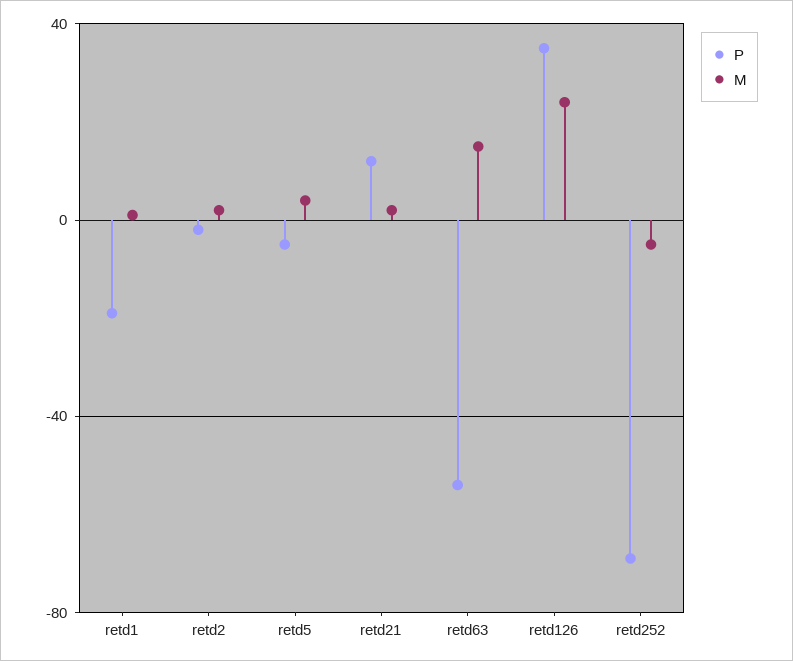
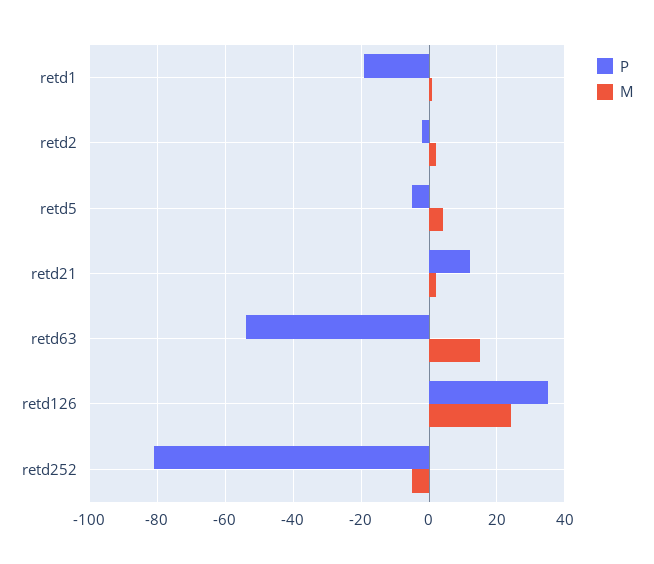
  {
    "P": {
      "retd1": -20,
      "retd2": 0,
      "retd5": -5,
      "retd21": 10,
      "retd63": -55,
      "retd126": 35,
-     "retd252": -70
+     "retd252": -80
    },
    "M": {
      "retd1": 0,
      "retd2": 0,
      "retd5": 5,
      "retd21": 0,
      "retd63": 15,
      "retd126": 25,
      "retd252": -5
    }
  }

